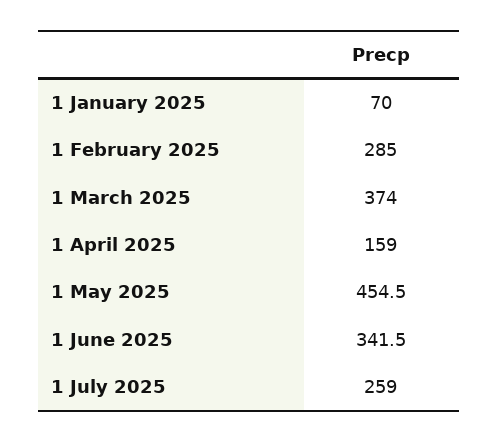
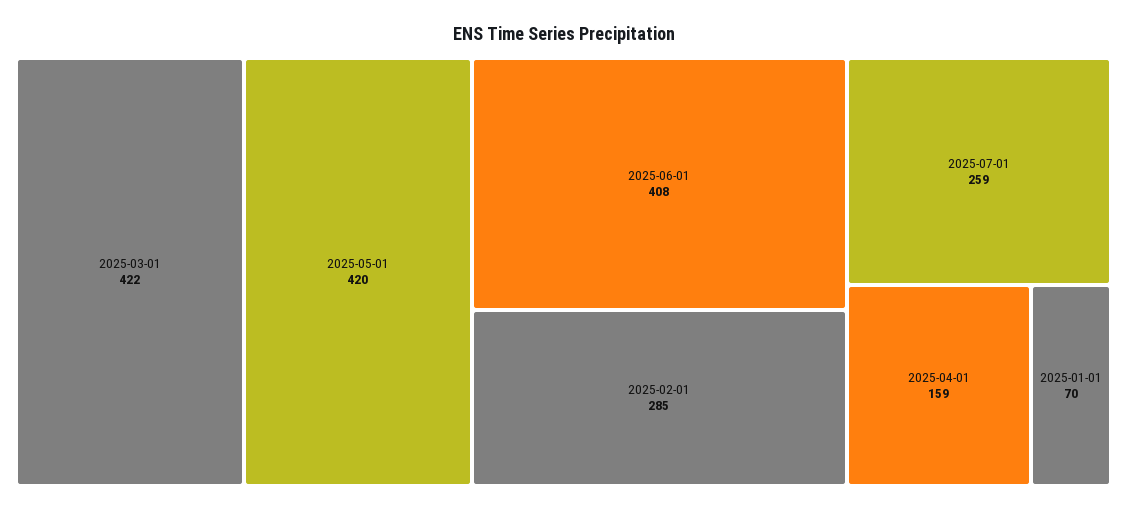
  {
    "1 January 2025": 70,
    "1 February 2025": 285,
-   "1 March 2025": 374,
+   "1 March 2025": 422,
    "1 April 2025": 159,
-   "1 May 2025": 454.5,
+   "1 May 2025": 420,
-   "1 June 2025": 341.5,
+   "1 June 2025": 408,
    "1 July 2025": 259
  }

